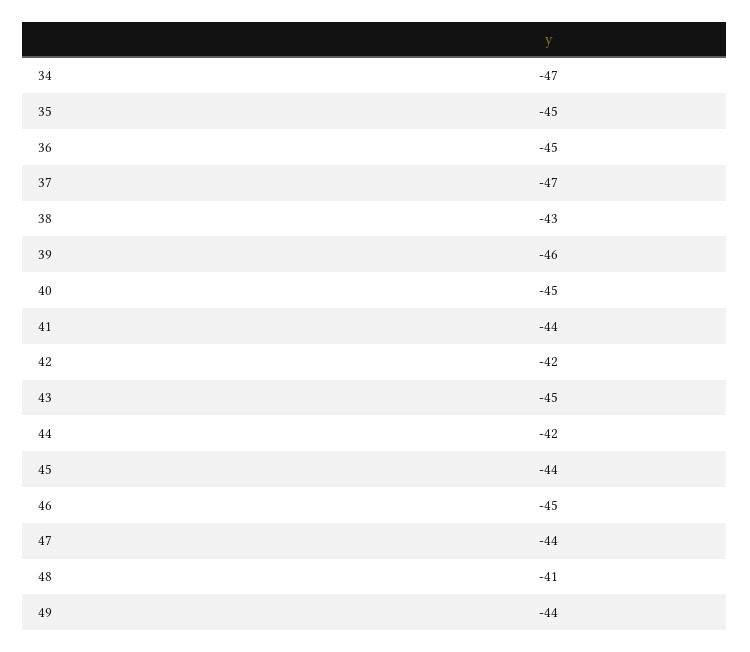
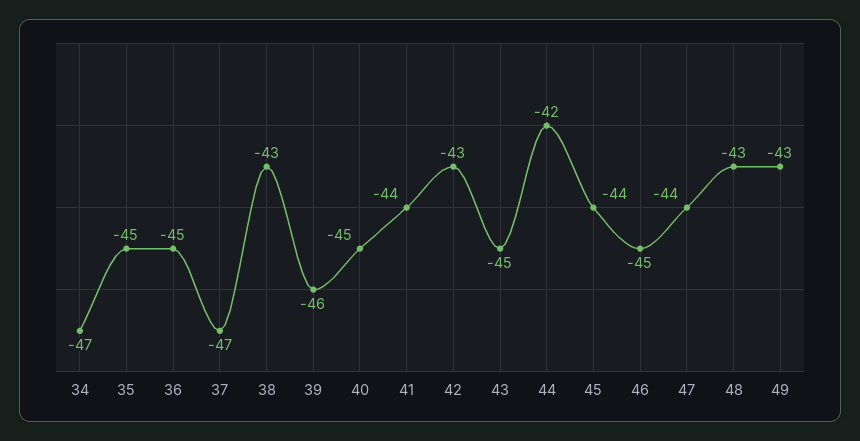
  {
    "34": -47,
    "35": -45,
    "36": -45,
    "37": -47,
    "38": -43,
    "39": -46,
    "40": -45,
    "41": -44,
-   "42": -42,
+   "42": -43,
    "43": -45,
    "44": -42,
    "45": -44,
    "46": -45,
    "47": -44,
-   "48": -41,
+   "48": -43,
-   "49": -44
+   "49": -43
  }

